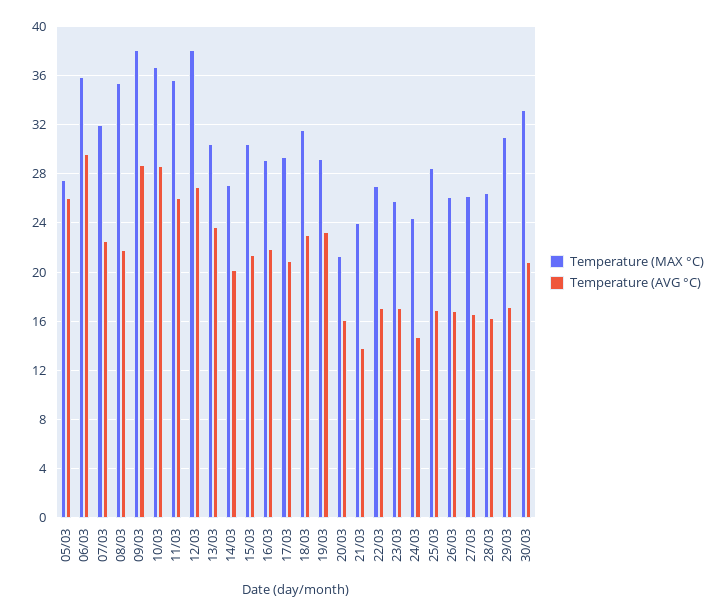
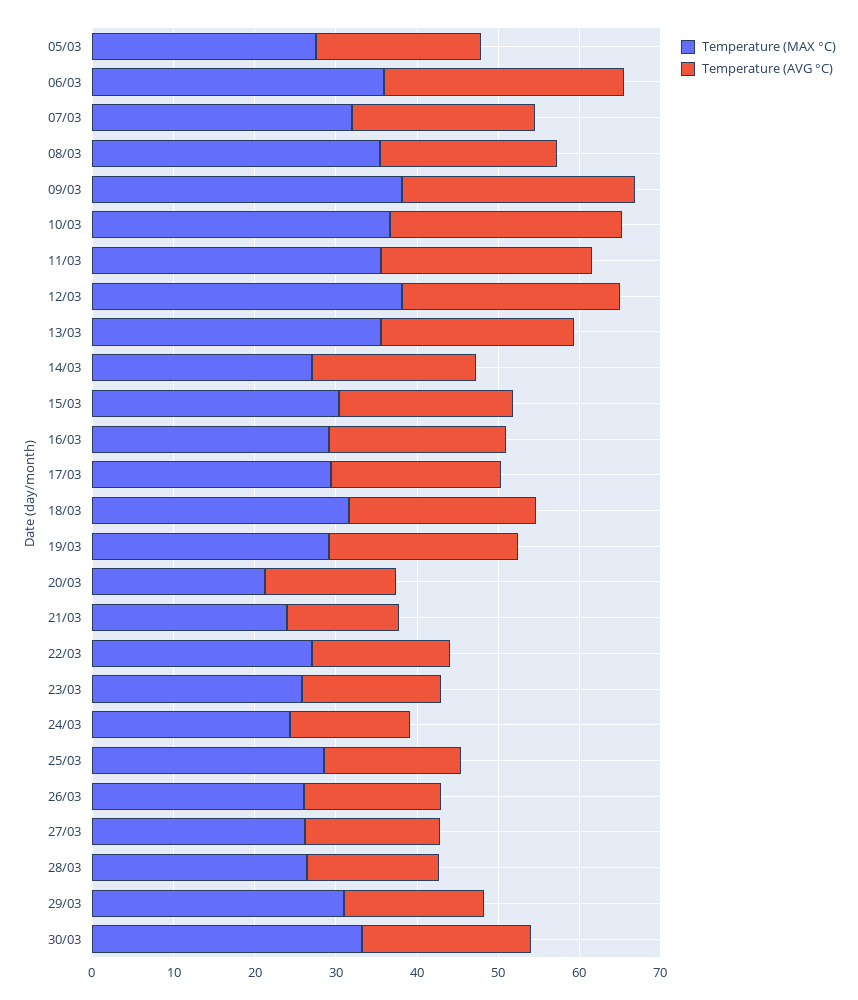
  {
    "Temperature (MAX °C)": {
      "05/03": 27.5,
      "06/03": 36,
      "07/03": 32,
      "08/03": 35.5,
      "09/03": 38,
      "10/03": 36.5,
      "11/03": 35.5,
      "12/03": 38,
-     "13/03": 30.5,
+     "13/03": 36,
      "14/03": 27,
      "15/03": 30.5,
      "16/03": 29,
      "17/03": 29.5,
      "18/03": 31.5,
      "19/03": 29,
      "20/03": 21.5,
      "21/03": 24,
      "22/03": 27,
      "23/03": 26,
      "24/03": 24.5,
      "25/03": 28.5,
      "26/03": 26,
      "27/03": 26,
      "28/03": 26.5,
      "29/03": 31,
      "30/03": 33
    },
    "Temperature (AVG °C)": {
-     "05/03": 26,
+     "05/03": 20,
      "06/03": 29.5,
      "07/03": 22.5,
      "08/03": 22,
      "09/03": 28.5,
      "10/03": 28.5,
      "11/03": 26,
      "12/03": 27,
      "13/03": 23.5,
      "14/03": 20,
      "15/03": 21.5,
      "16/03": 22,
      "17/03": 21,
      "18/03": 23,
      "19/03": 23.5,
      "20/03": 16,
      "21/03": 14,
      "22/03": 17,
      "23/03": 17,
      "24/03": 14.5,
      "25/03": 17,
      "26/03": 17,
      "27/03": 16.5,
      "28/03": 16.5,
      "29/03": 17,
      "30/03": 21
    }
  }

